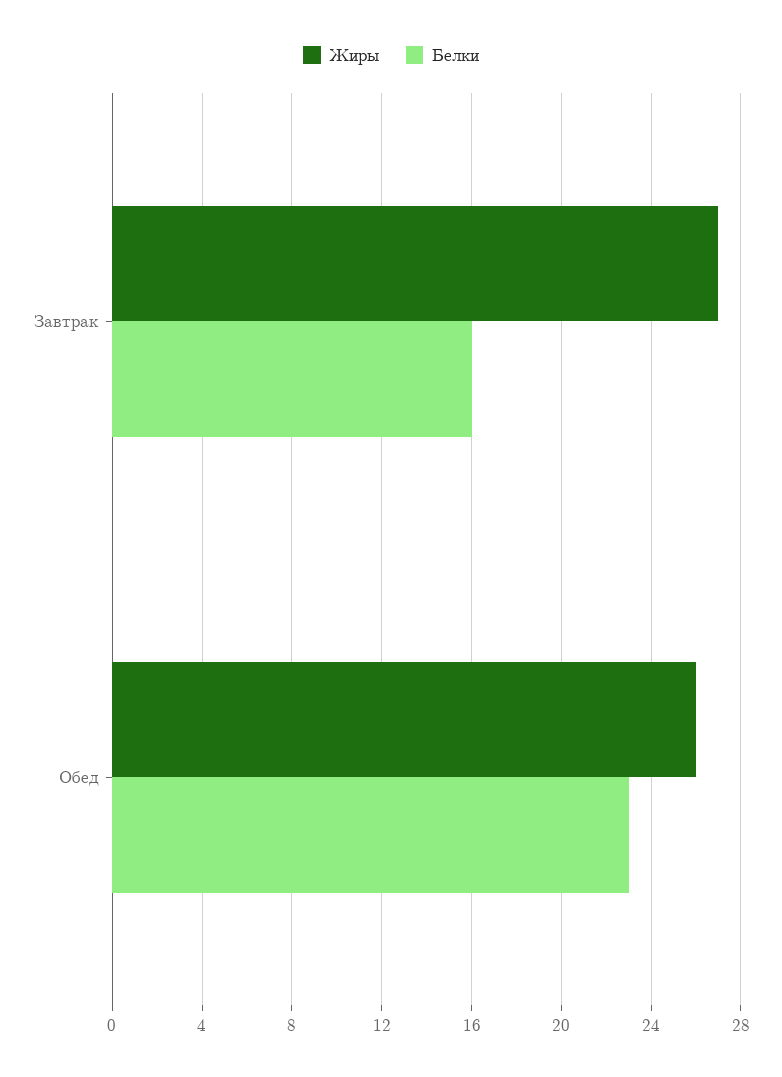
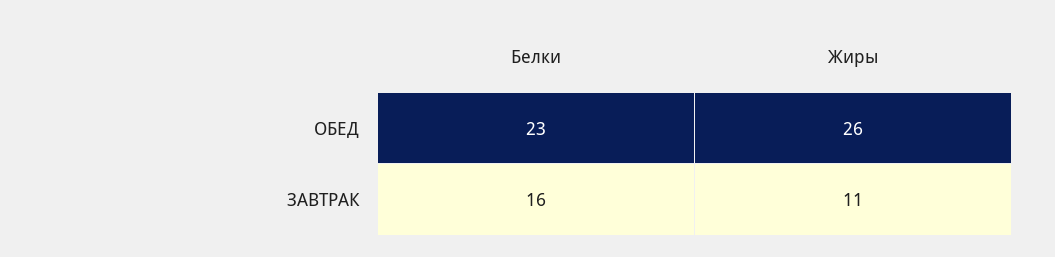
  {
    "Жиры": {
-     "Завтрак": 27,
+     "Завтрак": 11,
      "Обед": 26
    },
    "Белки": {
      "Завтрак": 16,
      "Обед": 23
    }
  }

